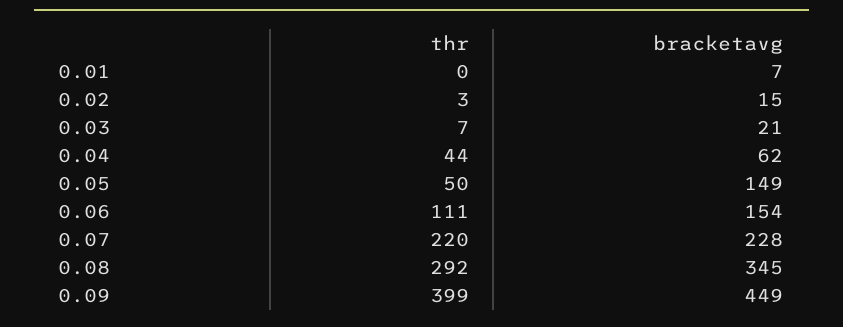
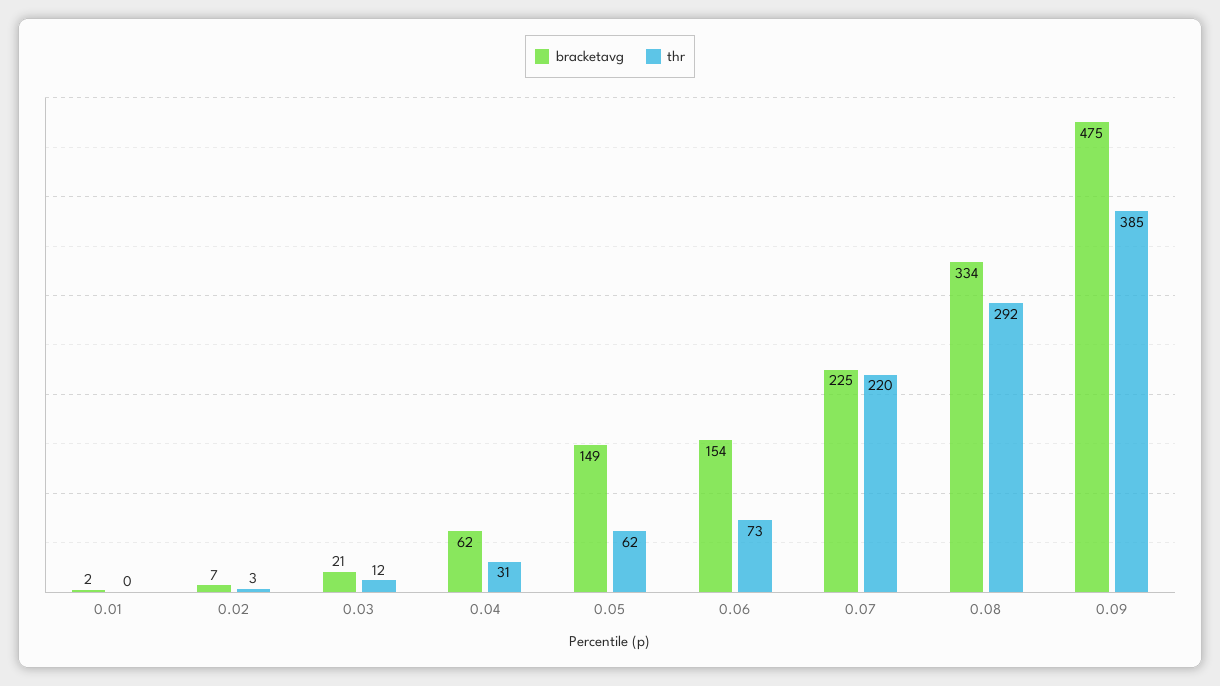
  {
    "thr": {
      "0.01": 0,
      "0.02": 3,
-     "0.03": 7,
+     "0.03": 12,
-     "0.04": 44,
+     "0.04": 31,
-     "0.05": 50,
+     "0.05": 62,
-     "0.06": 111,
+     "0.06": 73,
      "0.07": 220,
      "0.08": 292,
-     "0.09": 399
+     "0.09": 385
    },
    "bracketavg": {
-     "0.01": 7,
+     "0.01": 2,
-     "0.02": 15,
+     "0.02": 7,
      "0.03": 21,
      "0.04": 62,
      "0.05": 149,
      "0.06": 154,
-     "0.07": 228,
+     "0.07": 225,
-     "0.08": 345,
+     "0.08": 334,
-     "0.09": 449
+     "0.09": 475
    }
  }

